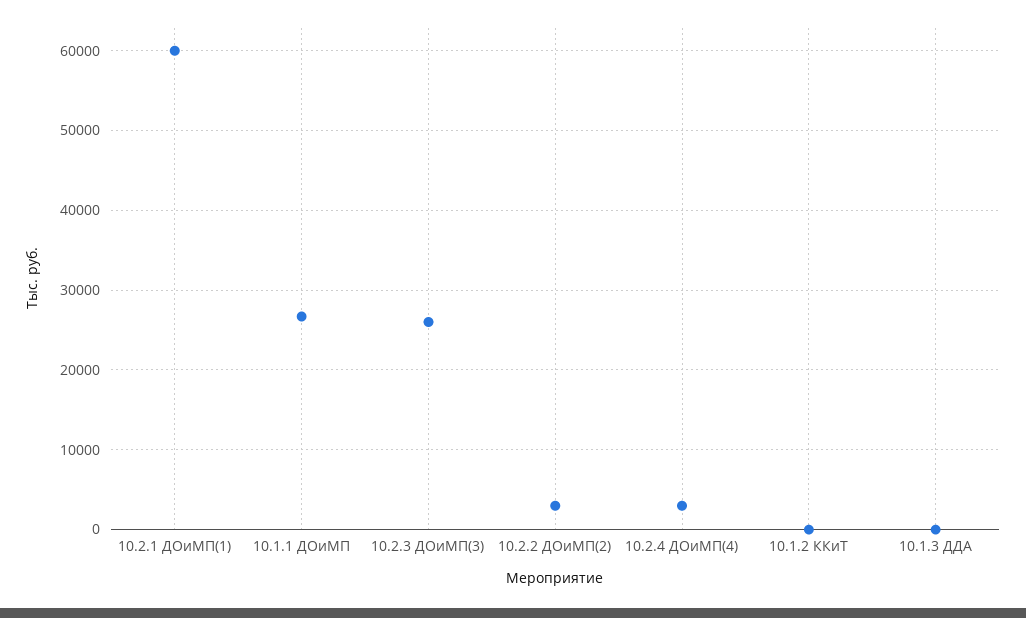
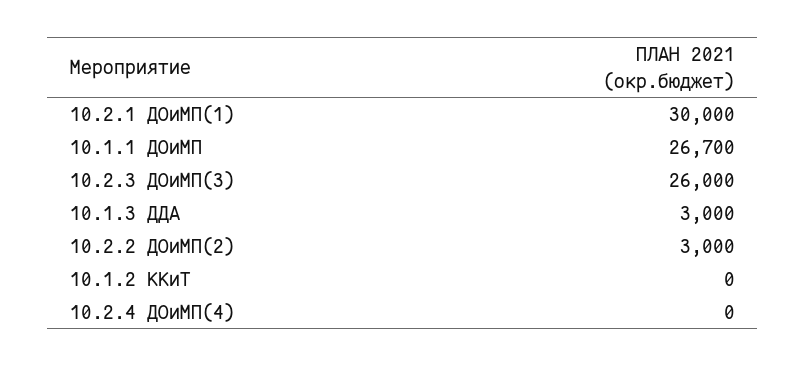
  {
-   "10.2.1 ДОиМП(1)": 60000,
+   "10.2.1 ДОиМП(1)": 30000,
    "10.1.1 ДОиМП": 26700,
    "10.2.3 ДОиМП(3)": 26000,
    "10.2.2 ДОиМП(2)": 3000,
-   "10.2.4 ДОиМП(4)": 3000,
+   "10.2.4 ДОиМП(4)": 0,
    "10.1.2 ККиТ": 0,
-   "10.1.3 ДДА": 0
+   "10.1.3 ДДА": 3000
  }

